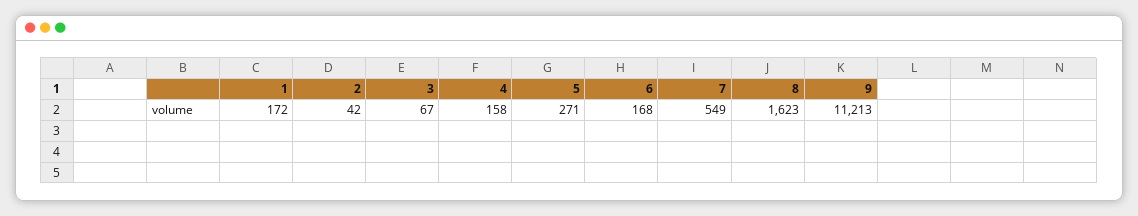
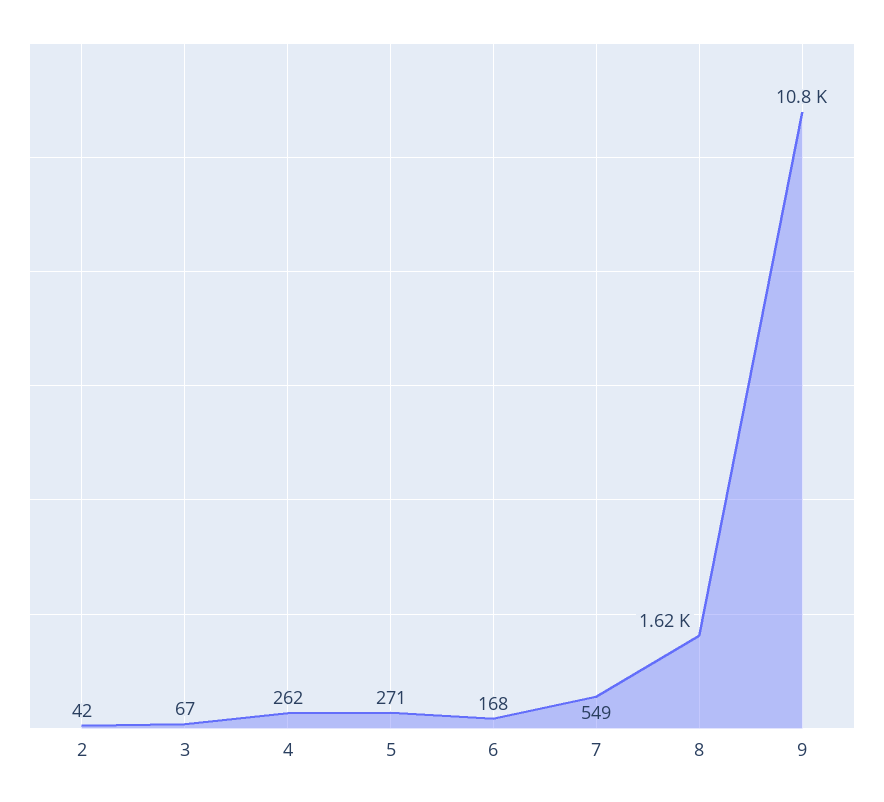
  {
-   "1": 172,
    "2": 42,
    "3": 67,
-   "4": 158,
+   "4": 262,
    "5": 271,
    "6": 168,
    "7": 549,
    "8": 1623,
-   "9": 11213
+   "9": 10800
  }

